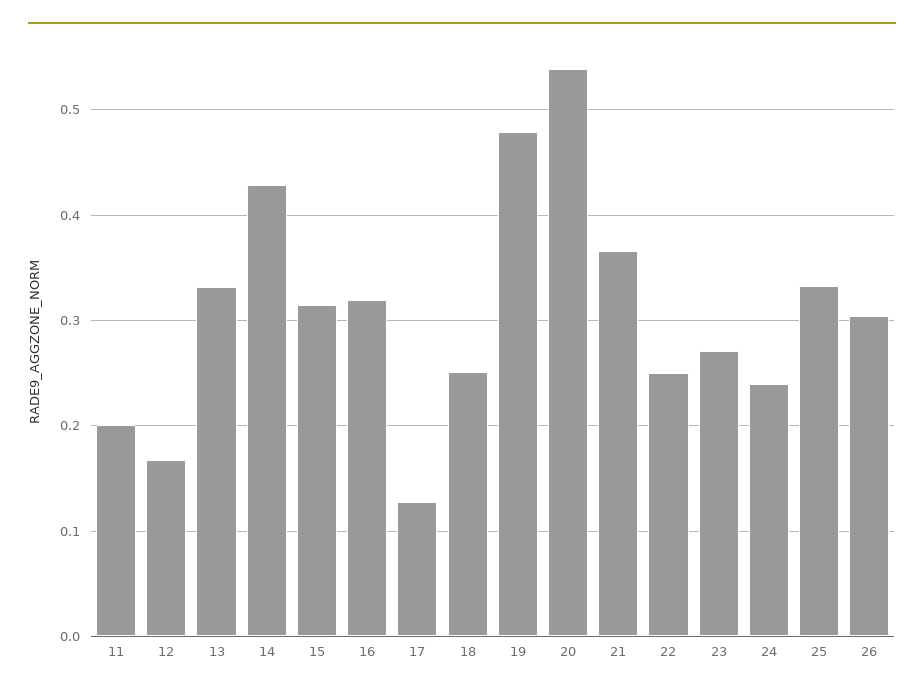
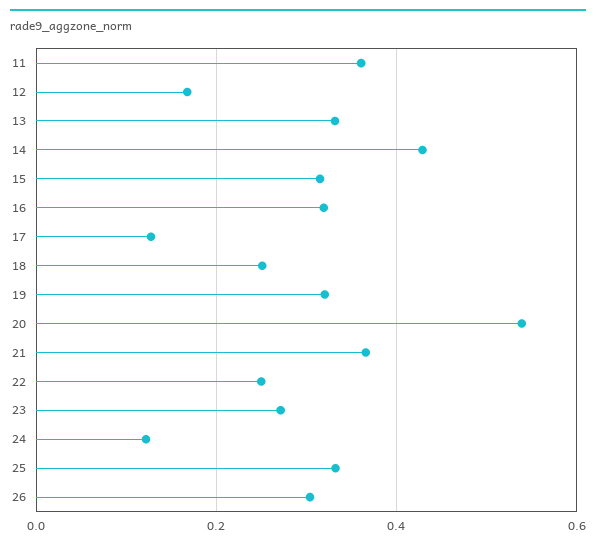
  {
-   "11": 0.2,
+   "11": 0.36,
    "12": 0.17,
    "13": 0.33,
    "14": 0.43,
    "15": 0.32,
    "16": 0.32,
    "17": 0.13,
    "18": 0.25,
-   "19": 0.48,
+   "19": 0.32,
    "20": 0.54,
    "21": 0.37,
    "22": 0.25,
    "23": 0.27,
-   "24": 0.24,
+   "24": 0.12,
    "25": 0.33,
    "26": 0.3
  }

